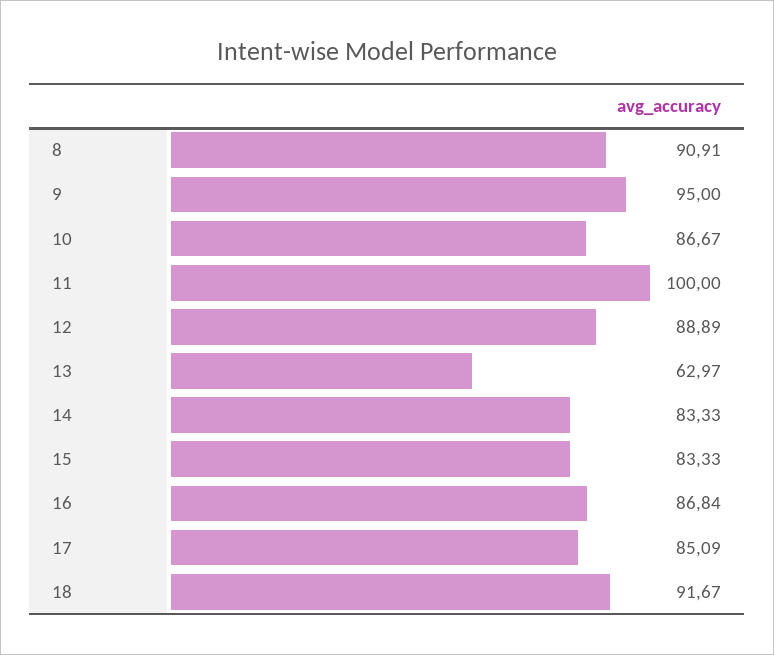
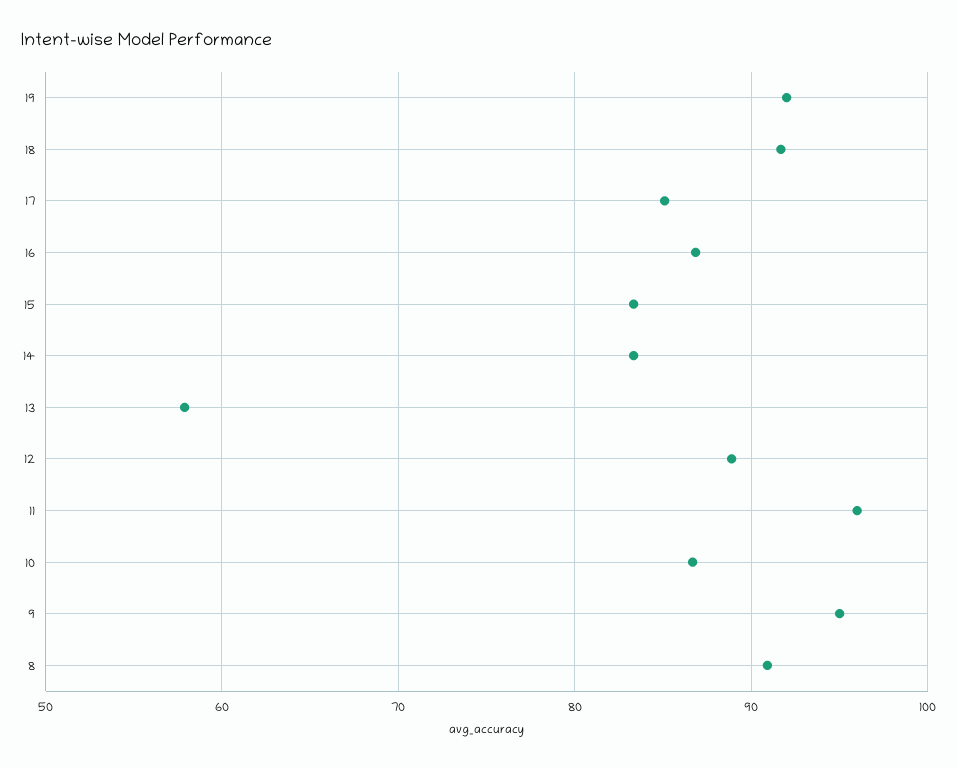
  {
    "8": 90.91,
    "9": 95,
    "10": 86.67,
-   "11": 100,
+   "11": 96,
    "12": 88.89,
-   "13": 62.97,
+   "13": 58,
    "14": 83.33,
    "15": 83.33,
    "16": 86.84,
    "17": 85.09,
-   "18": 91.67
+   "18": 91.67,
+   "19": 92
  }

